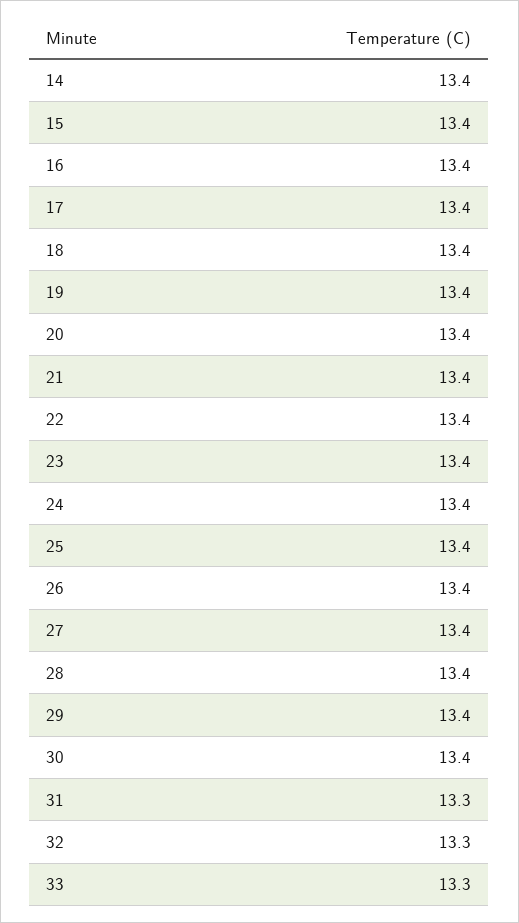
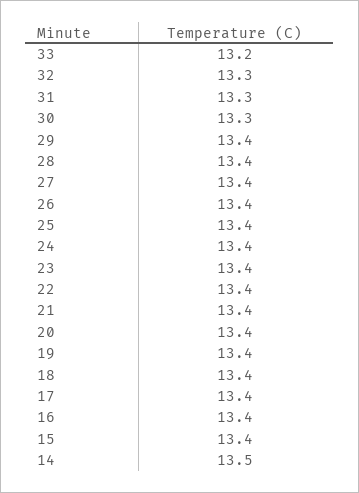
  {
-   "14": 13.4,
+   "14": 13.5,
    "15": 13.4,
    "16": 13.4,
    "17": 13.4,
    "18": 13.4,
    "19": 13.4,
    "20": 13.4,
    "21": 13.4,
    "22": 13.4,
    "23": 13.4,
    "24": 13.4,
    "25": 13.4,
    "26": 13.4,
    "27": 13.4,
    "28": 13.4,
    "29": 13.4,
-   "30": 13.4,
+   "30": 13.3,
    "31": 13.3,
    "32": 13.3,
-   "33": 13.3
+   "33": 13.2
  }

